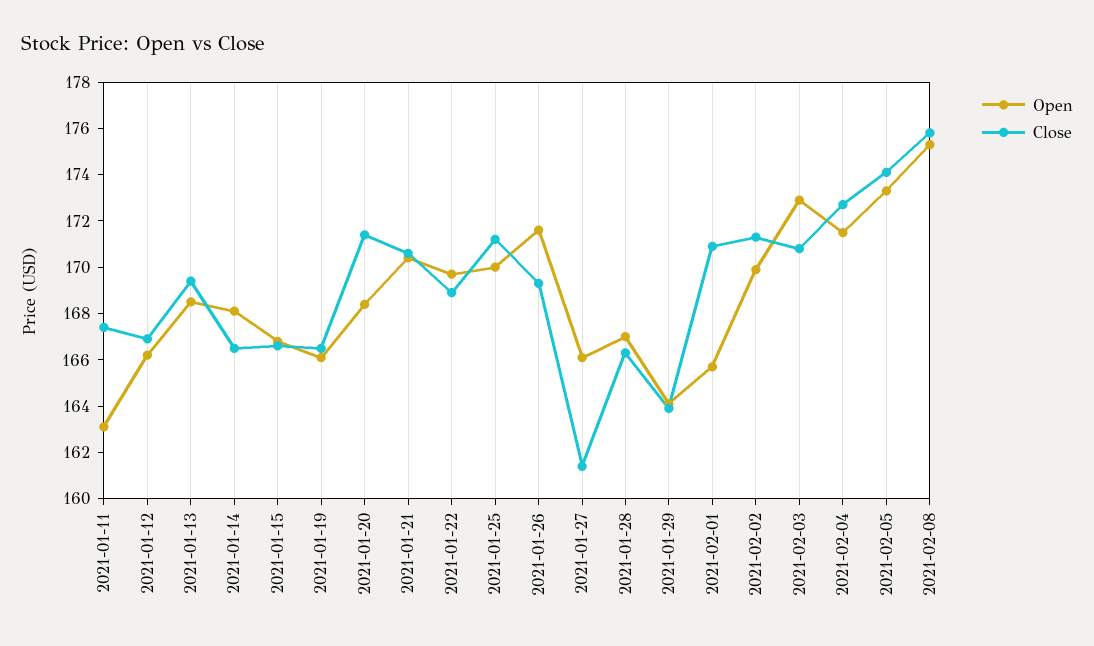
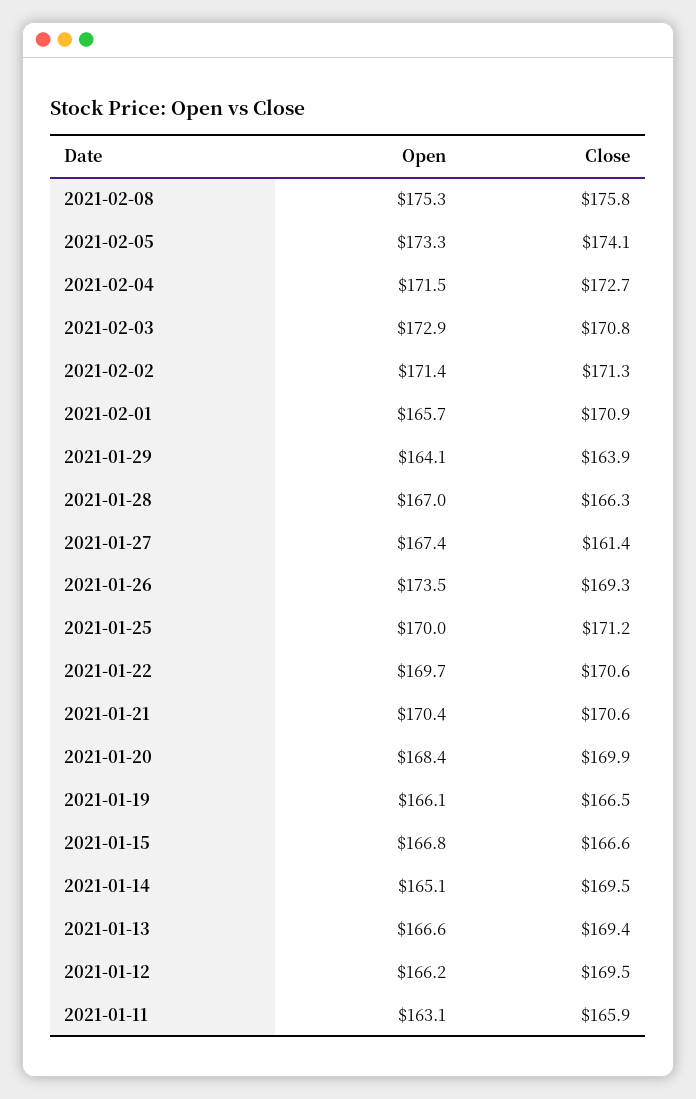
  {
    "Open": {
      "2021-01-11": 163.1,
      "2021-01-12": 166.2,
-     "2021-01-13": 168.5,
+     "2021-01-13": 166.6,
-     "2021-01-14": 168,
+     "2021-01-14": 165.1,
      "2021-01-15": 166.8,
      "2021-01-19": 166.1,
      "2021-01-20": 168.4,
      "2021-01-21": 170.4,
      "2021-01-22": 169.7,
      "2021-01-25": 170,
-     "2021-01-26": 171.5,
+     "2021-01-26": 173.5,
-     "2021-01-27": 166,
+     "2021-01-27": 167.4,
      "2021-01-28": 167,
      "2021-01-29": 164.1,
      "2021-02-01": 165.7,
-     "2021-02-02": 170,
+     "2021-02-02": 171.4,
      "2021-02-03": 172.9,
      "2021-02-04": 171.5,
      "2021-02-05": 173.3,
      "2021-02-08": 175.3
    },
    "Close": {
-     "2021-01-11": 167.5,
+     "2021-01-11": 165.9,
-     "2021-01-12": 167,
+     "2021-01-12": 169.5,
      "2021-01-13": 169.4,
-     "2021-01-14": 166.5,
+     "2021-01-14": 169.5,
      "2021-01-15": 166.6,
      "2021-01-19": 166.5,
-     "2021-01-20": 171.5,
+     "2021-01-20": 169.9,
      "2021-01-21": 170.6,
-     "2021-01-22": 169,
+     "2021-01-22": 170.6,
      "2021-01-25": 171.2,
      "2021-01-26": 169.3,
      "2021-01-27": 161.4,
      "2021-01-28": 166.3,
      "2021-01-29": 163.9,
      "2021-02-01": 170.9,
      "2021-02-02": 171.3,
      "2021-02-03": 170.8,
      "2021-02-04": 172.7,
      "2021-02-05": 174.1,
      "2021-02-08": 175.8
    }
  }

